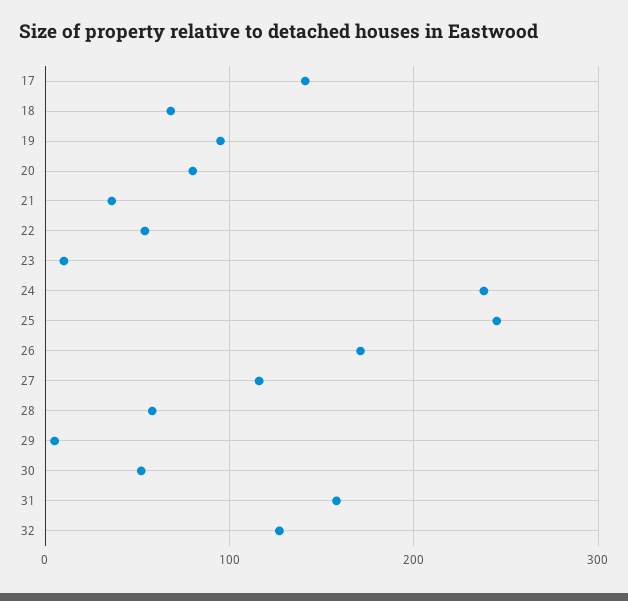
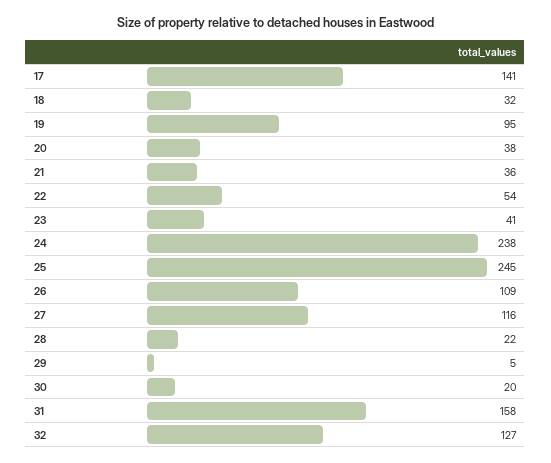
  {
    "17": 141,
-   "18": 70,
+   "18": 32,
    "19": 95,
-   "20": 80,
+   "20": 38,
    "21": 36,
    "22": 54,
-   "23": 10,
+   "23": 41,
    "24": 238,
    "25": 245,
-   "26": 170,
+   "26": 109,
    "27": 116,
-   "28": 60,
+   "28": 22,
    "29": 5,
-   "30": 50,
+   "30": 20,
    "31": 158,
    "32": 127
  }

